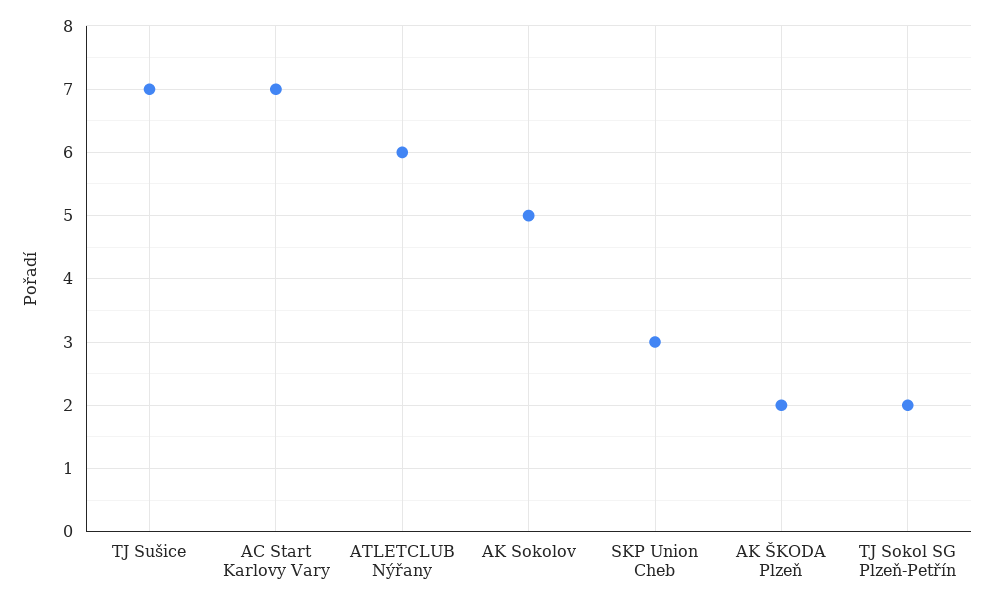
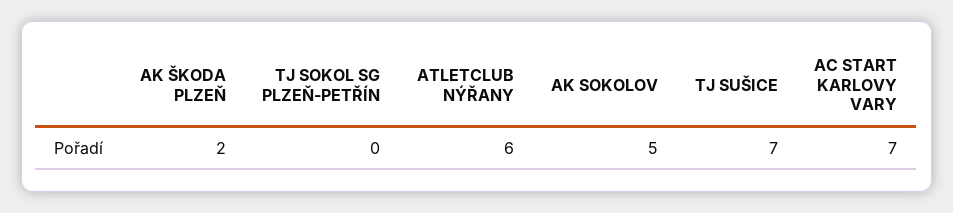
  {
    "TJ Sušice": 7,
    "AC Start Karlovy Vary": 7,
    "ATLETCLUB Nýřany": 6,
    "AK Sokolov": 5,
-   "SKP Union Cheb": 3,
    "AK ŠKODA Plzeň": 2,
-   "TJ Sokol SG Plzeň-Petřín": 2
+   "TJ Sokol SG Plzeň-Petřín": 0
  }

